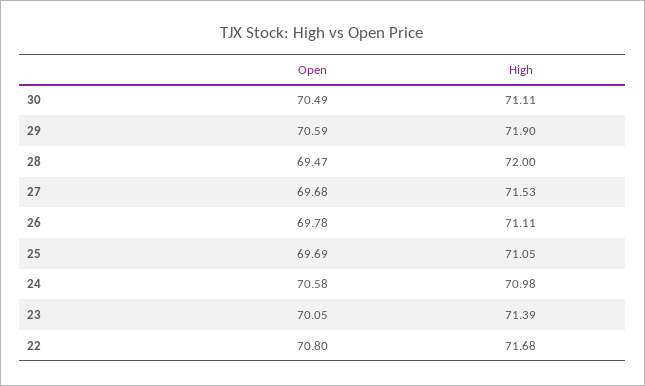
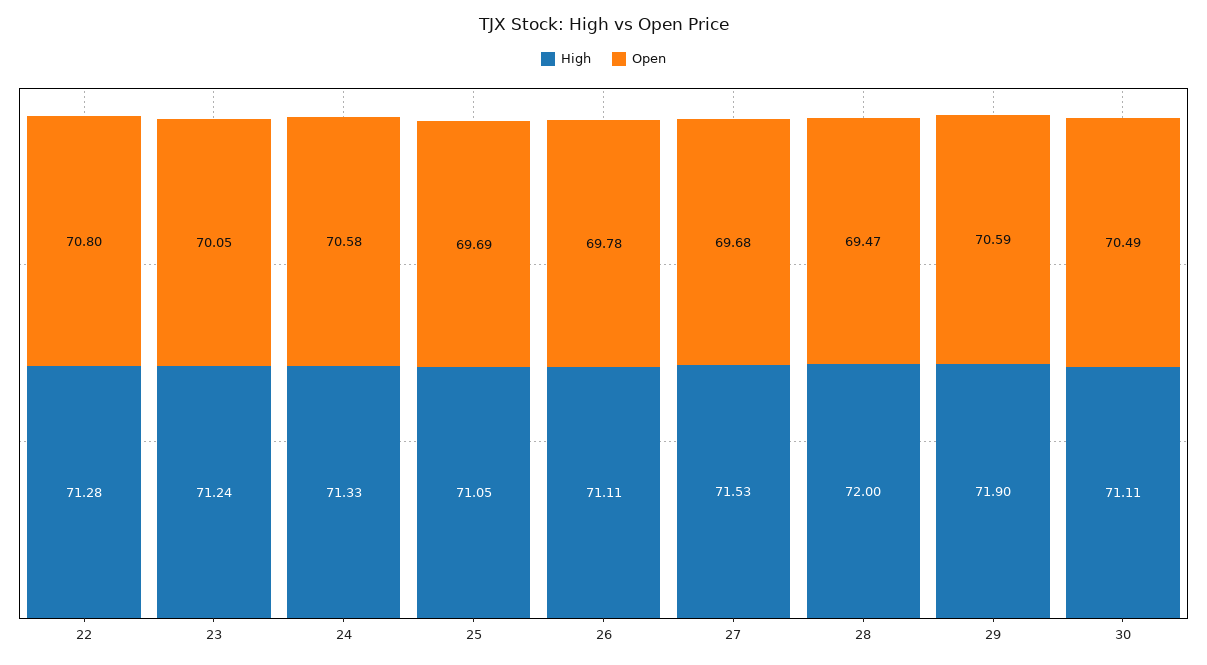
  {
    "Open": {
      "30": 70.49,
      "29": 70.59,
      "28": 69.47,
      "27": 69.68,
      "26": 69.78,
      "25": 69.69,
      "24": 70.58,
      "23": 70.05,
      "22": 70.8
    },
    "High": {
      "30": 71.11,
      "29": 71.9,
      "28": 72,
      "27": 71.53,
      "26": 71.11,
      "25": 71.05,
-     "24": 70.98,
+     "24": 71.33,
-     "23": 71.39,
+     "23": 71.24,
-     "22": 71.68
+     "22": 71.28
    }
  }

